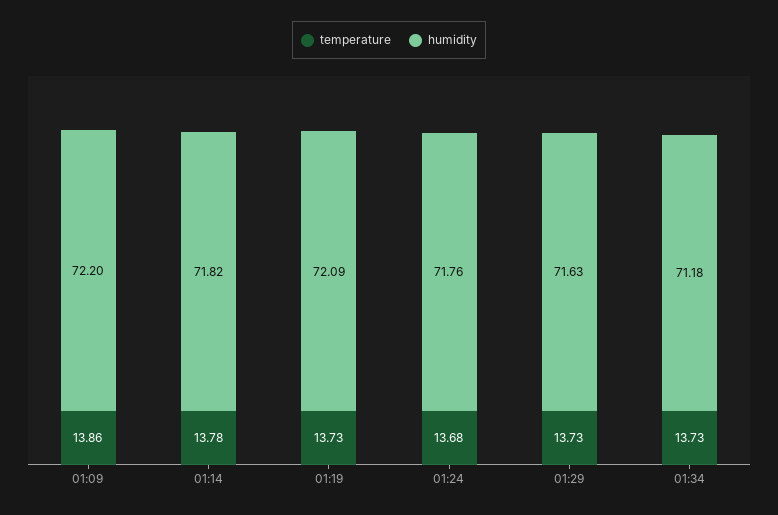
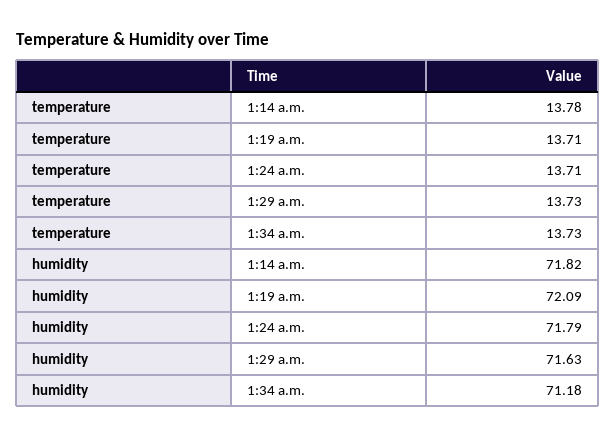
  {
    "temperature": {
-     "01:09": 13.86,
      "01:14": 13.78,
-     "01:19": 13.73,
+     "01:19": 13.71,
-     "01:24": 13.68,
+     "01:24": 13.71,
      "01:29": 13.73,
      "01:34": 13.73
    },
    "humidity": {
-     "01:09": 72.2,
      "01:14": 71.82,
      "01:19": 72.09,
-     "01:24": 71.76,
+     "01:24": 71.79,
      "01:29": 71.63,
      "01:34": 71.18
    }
  }

